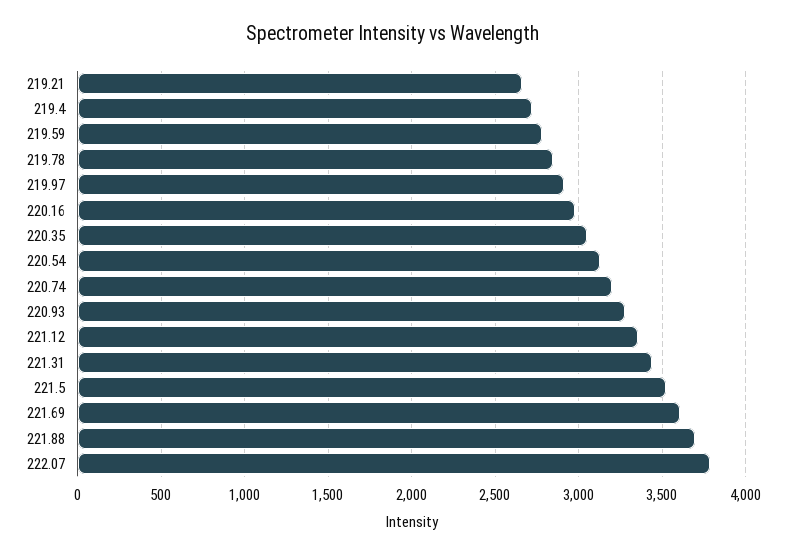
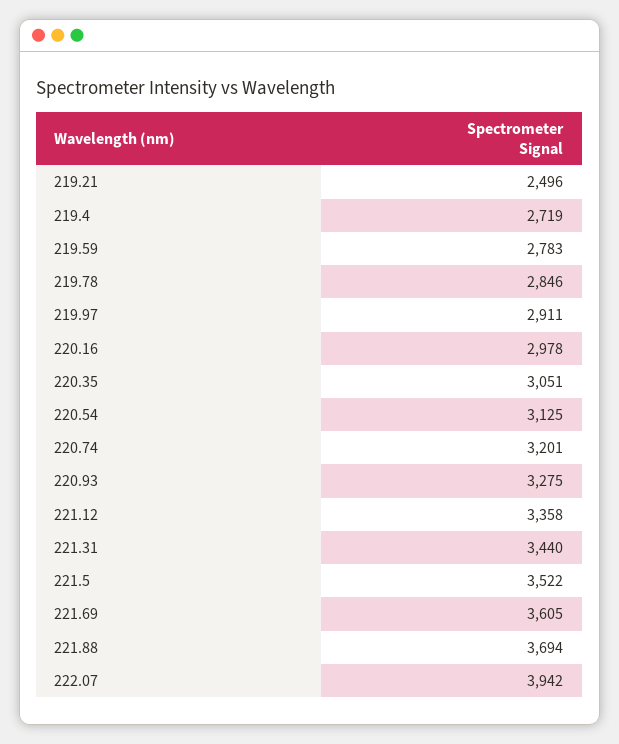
  {
-   "219.21": 2650,
+   "219.21": 2496,
    "219.4": 2719,
    "219.59": 2783,
    "219.78": 2846,
    "219.97": 2911,
    "220.16": 2978,
    "220.35": 3051,
    "220.54": 3125,
    "220.74": 3201,
    "220.93": 3275,
    "221.12": 3358,
    "221.31": 3440,
    "221.5": 3522,
    "221.69": 3605,
    "221.88": 3694,
-   "222.07": 3800
+   "222.07": 3942
  }

